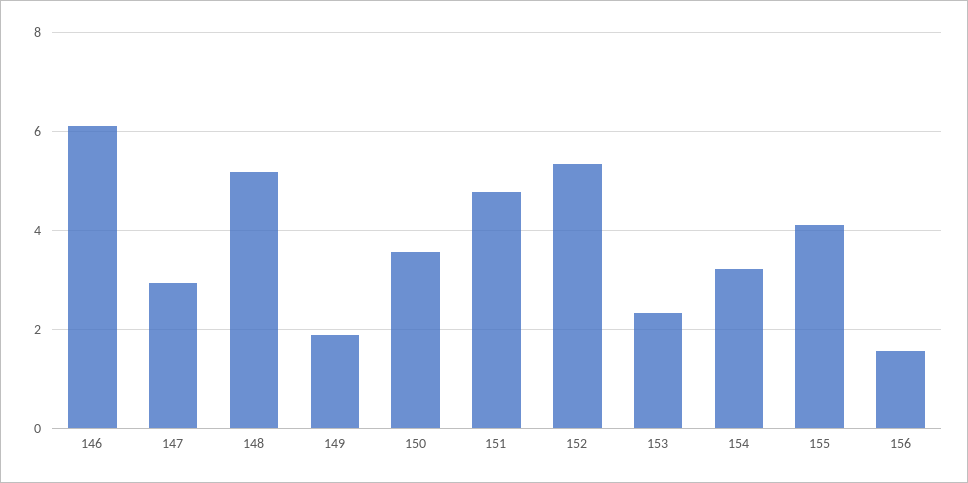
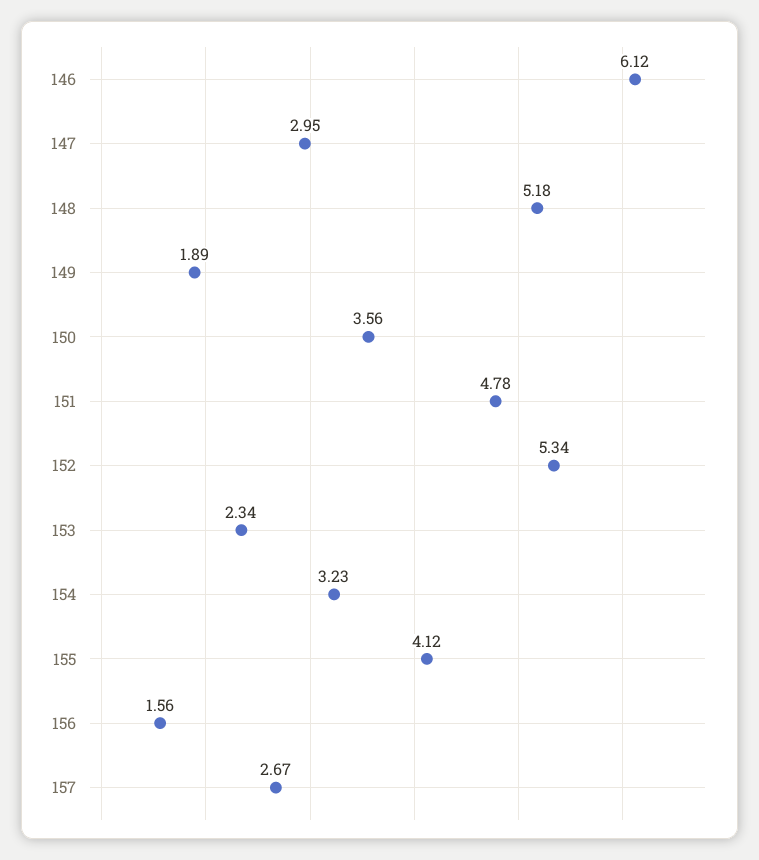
  {
    "146": 6.12,
    "147": 2.95,
    "148": 5.18,
    "149": 1.89,
    "150": 3.56,
    "151": 4.78,
    "152": 5.34,
    "153": 2.34,
    "154": 3.23,
    "155": 4.12,
-   "156": 1.56
+   "156": 1.56,
+   "157": 2.67
  }

